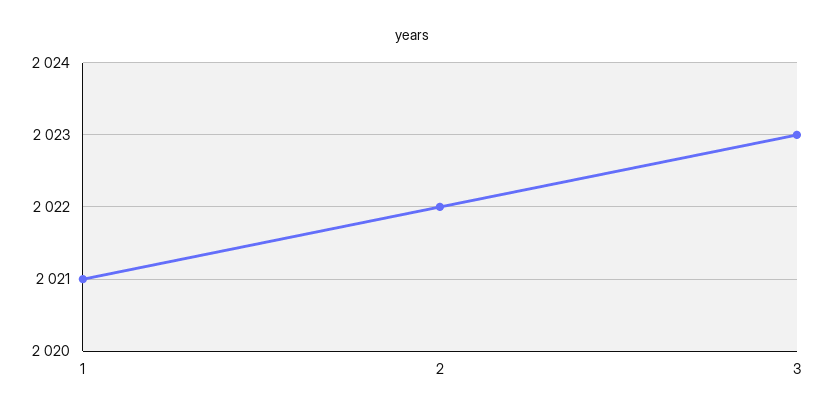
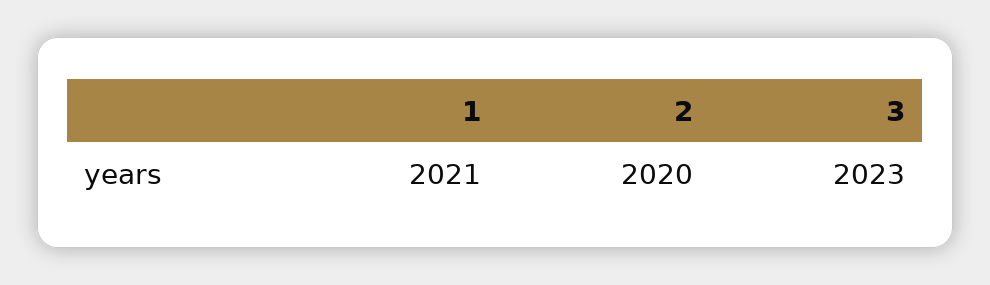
  {
    "1": 2021,
-   "2": 2022,
+   "2": 2020,
    "3": 2023
  }

